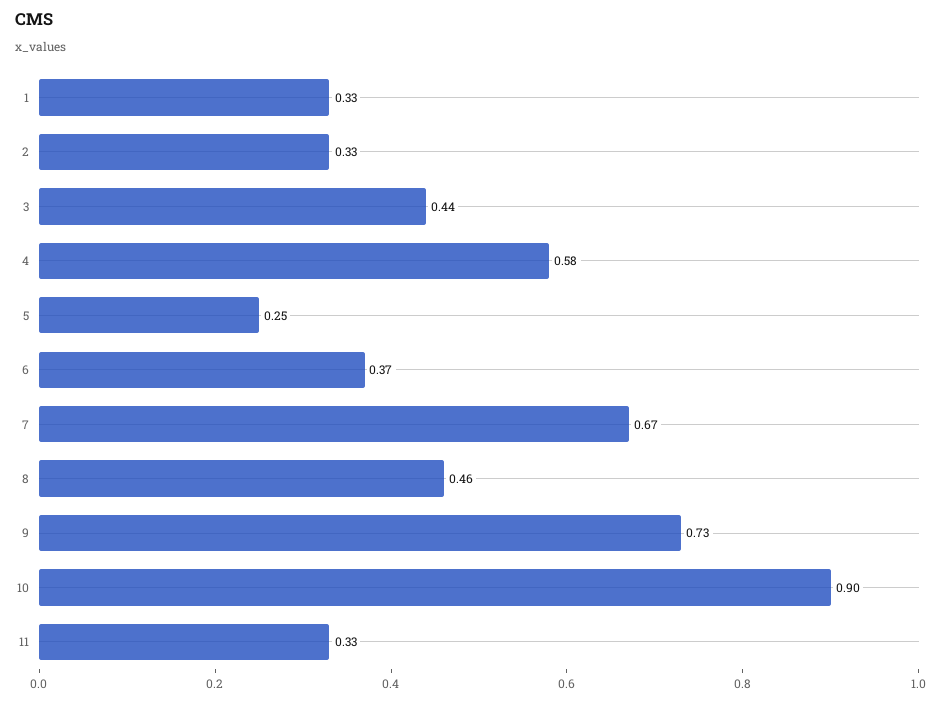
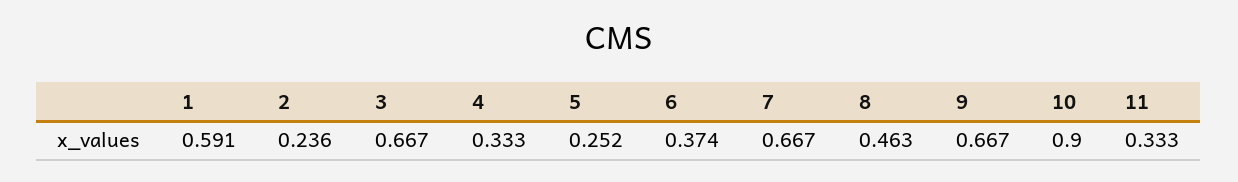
  {
-   "1": 0.33,
+   "1": 0.591,
-   "2": 0.33,
+   "2": 0.236,
-   "3": 0.44,
+   "3": 0.667,
-   "4": 0.58,
+   "4": 0.333,
    "5": 0.252,
    "6": 0.374,
    "7": 0.667,
    "8": 0.463,
-   "9": 0.73,
+   "9": 0.667,
    "10": 0.9,
    "11": 0.333
  }

